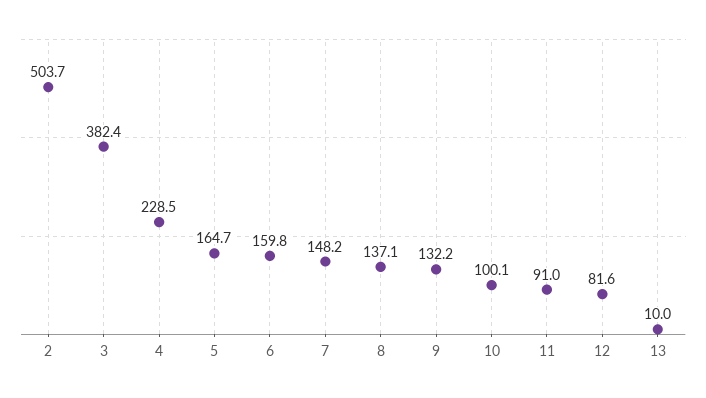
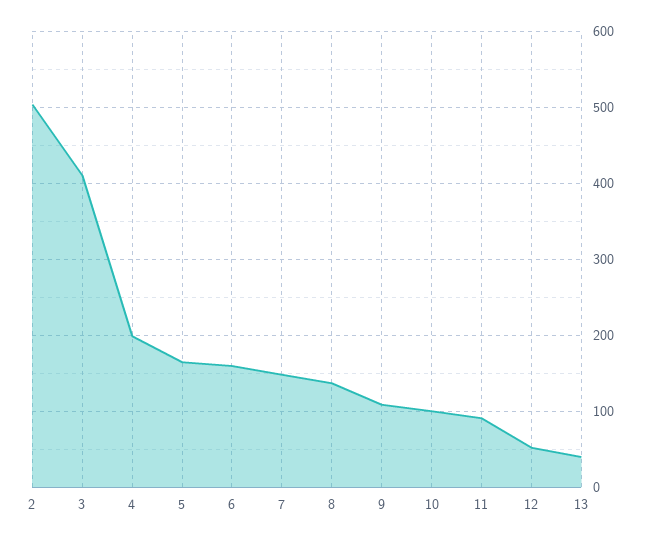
  {
    "2": 503.7,
-   "3": 382.4,
+   "3": 410,
-   "4": 228.5,
+   "4": 200,
    "5": 164.7,
    "6": 159.8,
    "7": 148.2,
    "8": 137.1,
-   "9": 132.2,
+   "9": 110,
    "10": 100.1,
    "11": 91,
-   "12": 81.6,
+   "12": 50,
-   "13": 10
+   "13": 40
  }

